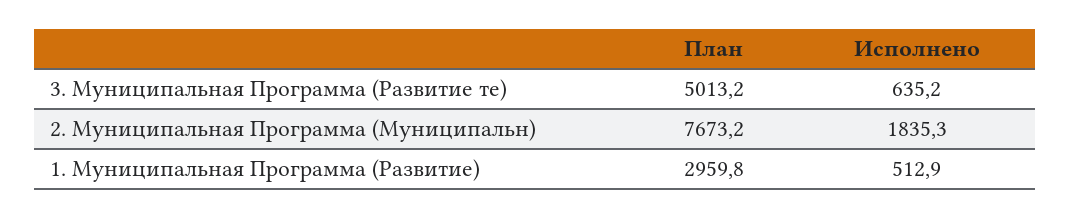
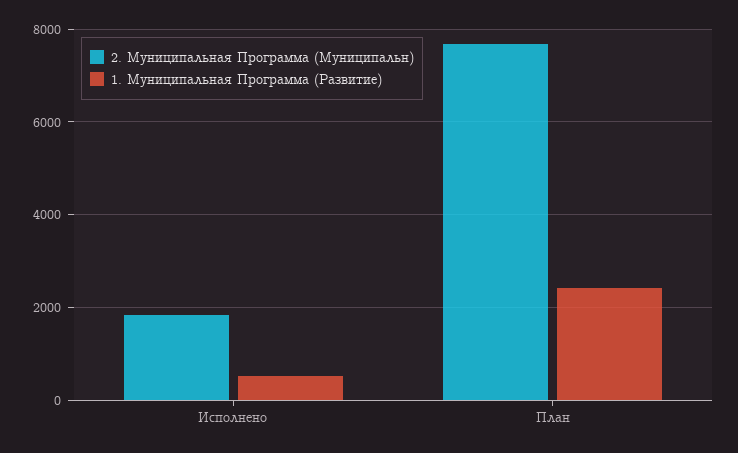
  {
-   "3. Муниципальная Программа (Развитие те)": {
-     "План": 5013.2,
-     "Исполнено": 635.2
-   },
    "2. Муниципальная Программа (Муниципальн)": {
      "План": 7673.2,
      "Исполнено": 1835.3
    },
    "1. Муниципальная Программа (Развитие)": {
-     "План": 2959.8,
+     "План": 2400,
      "Исполнено": 512.9
    }
  }

